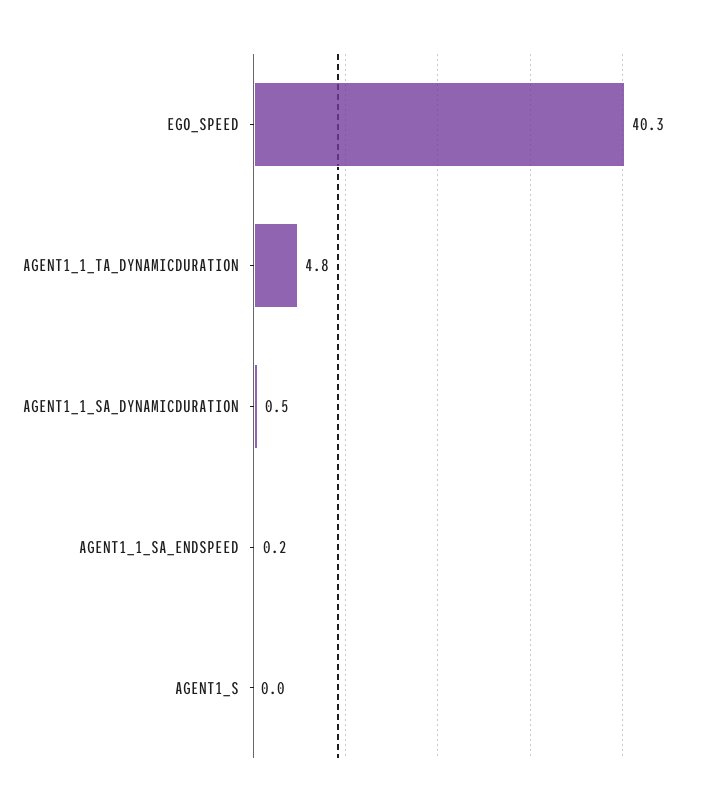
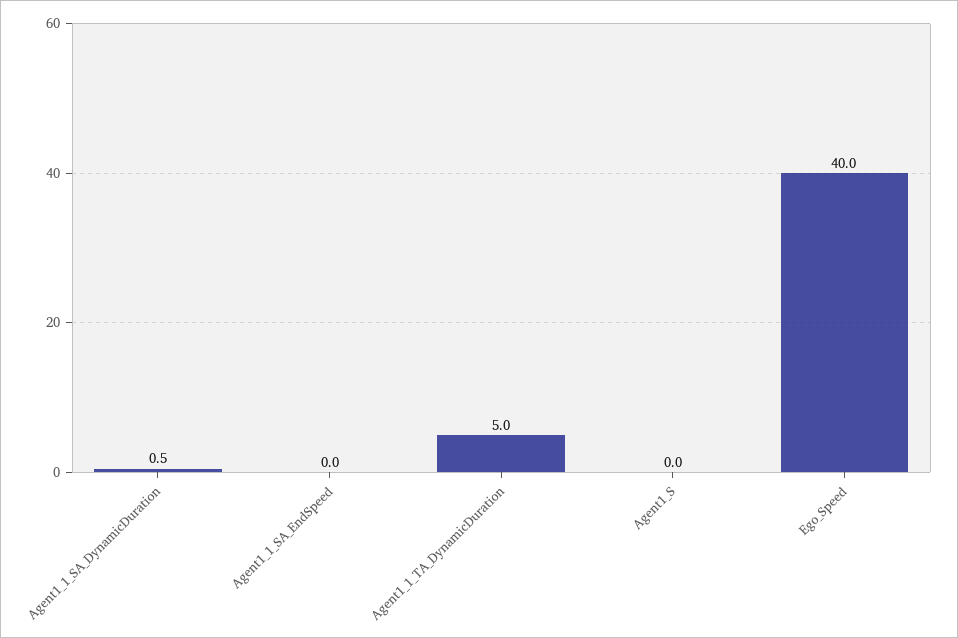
  {
-   "EGO_SPEED": 40.3,
+   "EGO_SPEED": 40,
-   "AGENT1_1_TA_DYNAMICDURATION": 4.8,
+   "AGENT1_1_TA_DYNAMICDURATION": 5,
    "AGENT1_1_SA_DYNAMICDURATION": 0.5,
-   "AGENT1_1_SA_ENDSPEED": 0.2,
+   "AGENT1_1_SA_ENDSPEED": 0,
    "AGENT1_S": 0
  }

